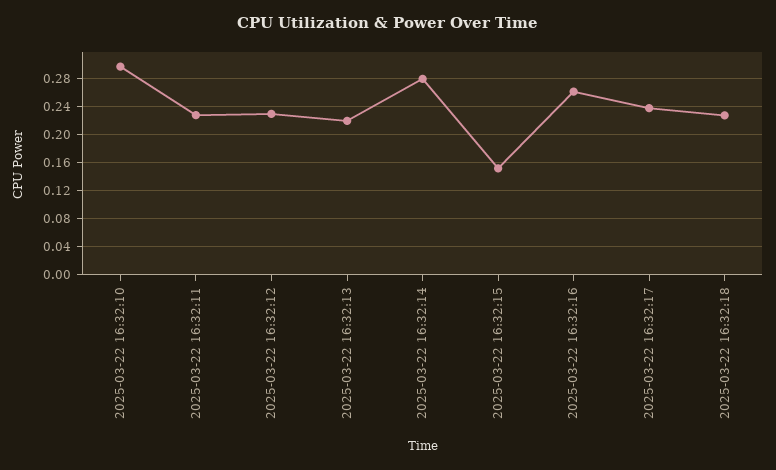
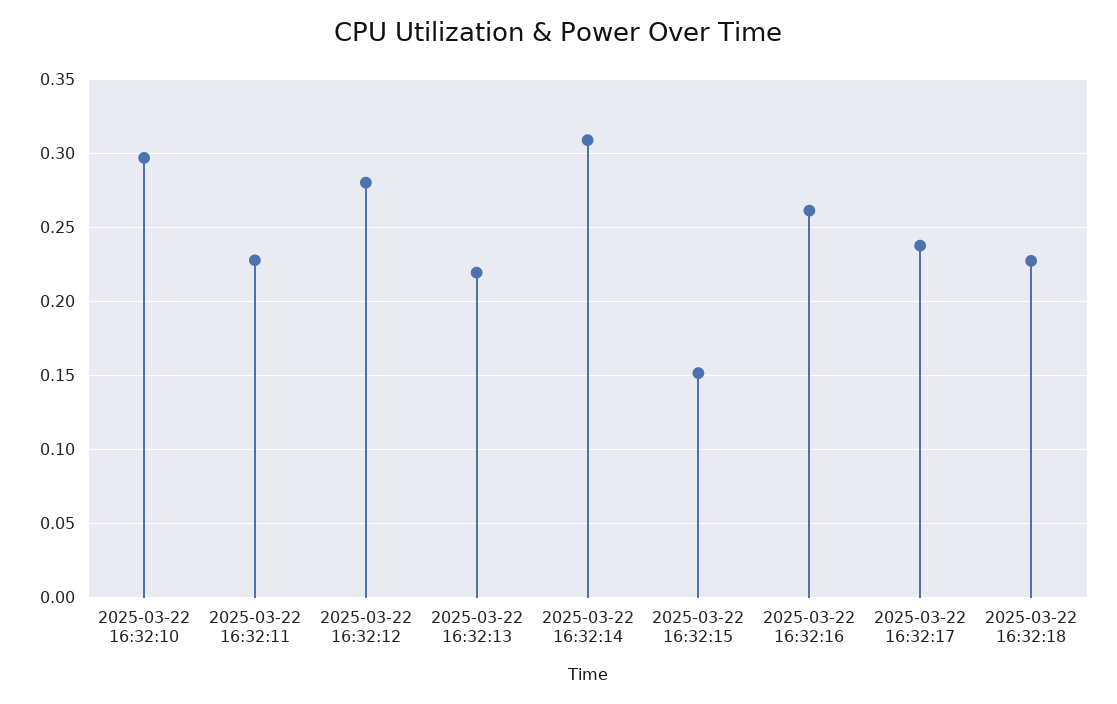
  {
    "2025-03-22 16:32:10": 0.295,
    "2025-03-22 16:32:11": 0.23,
-   "2025-03-22 16:32:12": 0.23,
+   "2025-03-22 16:32:12": 0.28,
    "2025-03-22 16:32:13": 0.22,
-   "2025-03-22 16:32:14": 0.28,
+   "2025-03-22 16:32:14": 0.31,
    "2025-03-22 16:32:15": 0.15,
    "2025-03-22 16:32:16": 0.26,
    "2025-03-22 16:32:17": 0.24,
    "2025-03-22 16:32:18": 0.225
  }

